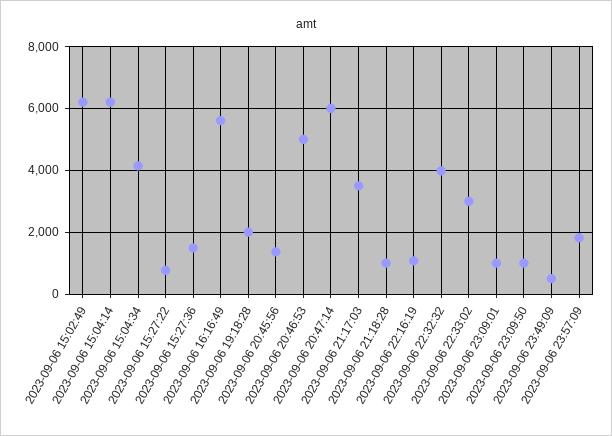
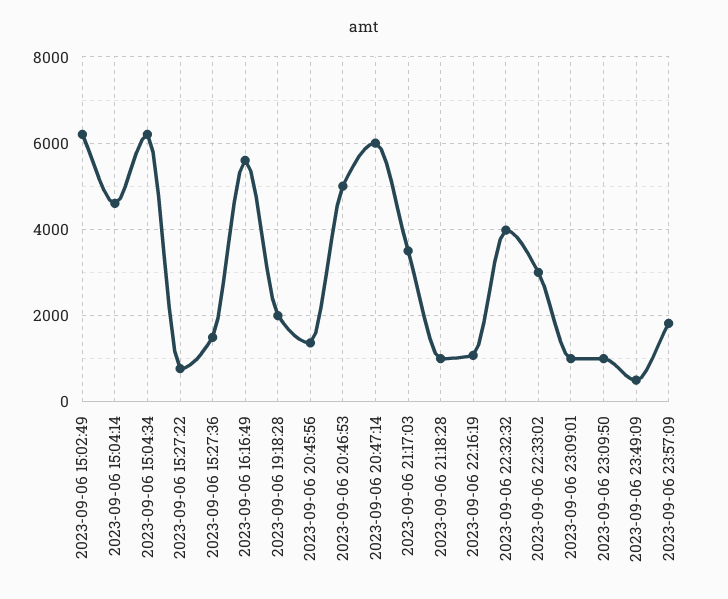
  {
    "2023-09-06 15:02:49": 6200,
-   "2023-09-06 15:04:14": 6200,
+   "2023-09-06 15:04:14": 4600,
-   "2023-09-06 15:04:34": 4200,
+   "2023-09-06 15:04:34": 6200,
    "2023-09-06 15:27:22": 800,
    "2023-09-06 15:27:36": 1400,
    "2023-09-06 16:16:49": 5600,
    "2023-09-06 19:18:28": 2000,
    "2023-09-06 20:45:56": 1400,
    "2023-09-06 20:46:53": 5000,
    "2023-09-06 20:47:14": 6000,
    "2023-09-06 21:17:03": 3600,
    "2023-09-06 21:18:28": 1000,
    "2023-09-06 22:16:19": 1000,
    "2023-09-06 22:32:32": 4000,
    "2023-09-06 22:33:02": 3000,
    "2023-09-06 23:09:01": 1000,
    "2023-09-06 23:09:50": 1000,
    "2023-09-06 23:49:09": 600,
    "2023-09-06 23:57:09": 1800
  }

